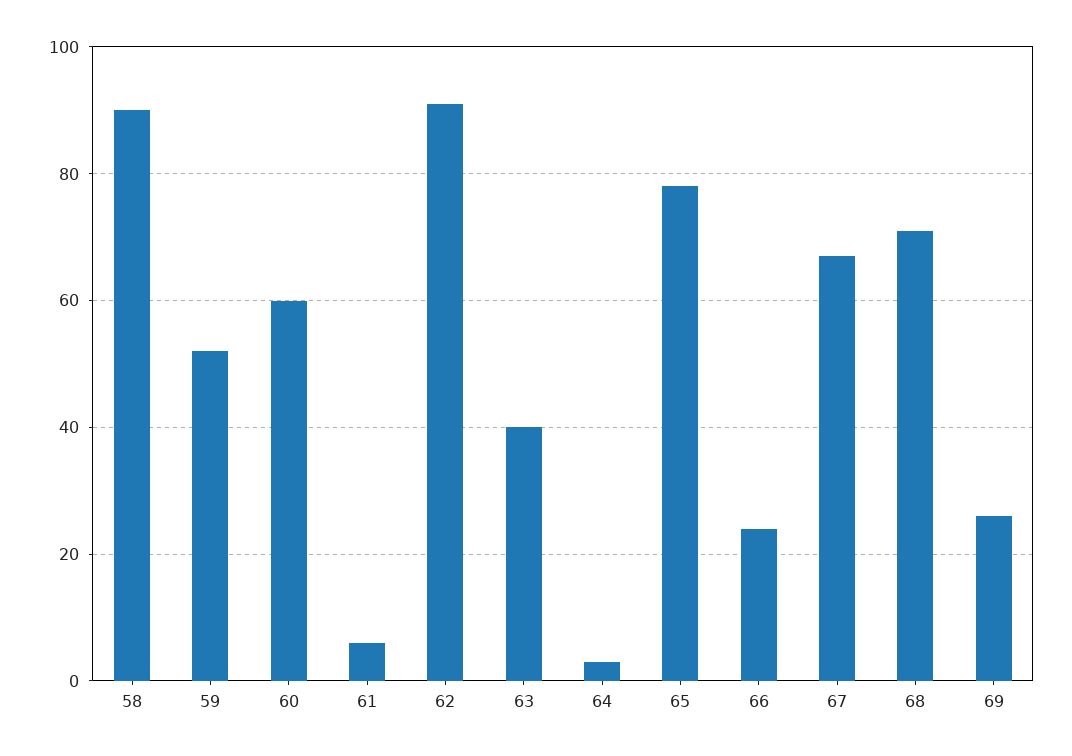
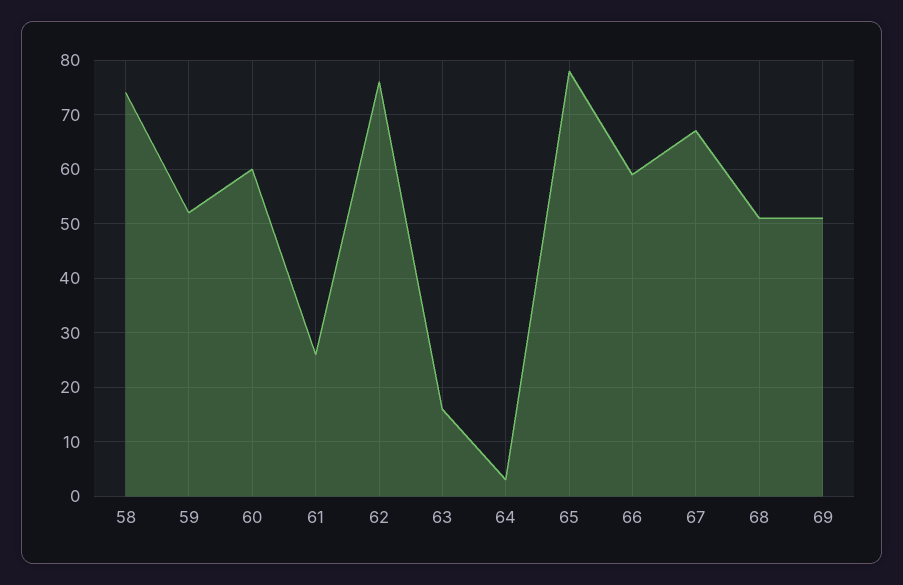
  {
-   "58": 90,
+   "58": 75,
    "59": 50,
    "60": 60,
-   "61": 5,
+   "61": 25,
-   "62": 90,
+   "62": 75,
-   "63": 40,
+   "63": 15,
    "64": 5,
    "65": 80,
-   "66": 25,
+   "66": 60,
    "67": 65,
-   "68": 70,
+   "68": 50,
-   "69": 25
+   "69": 50
  }

